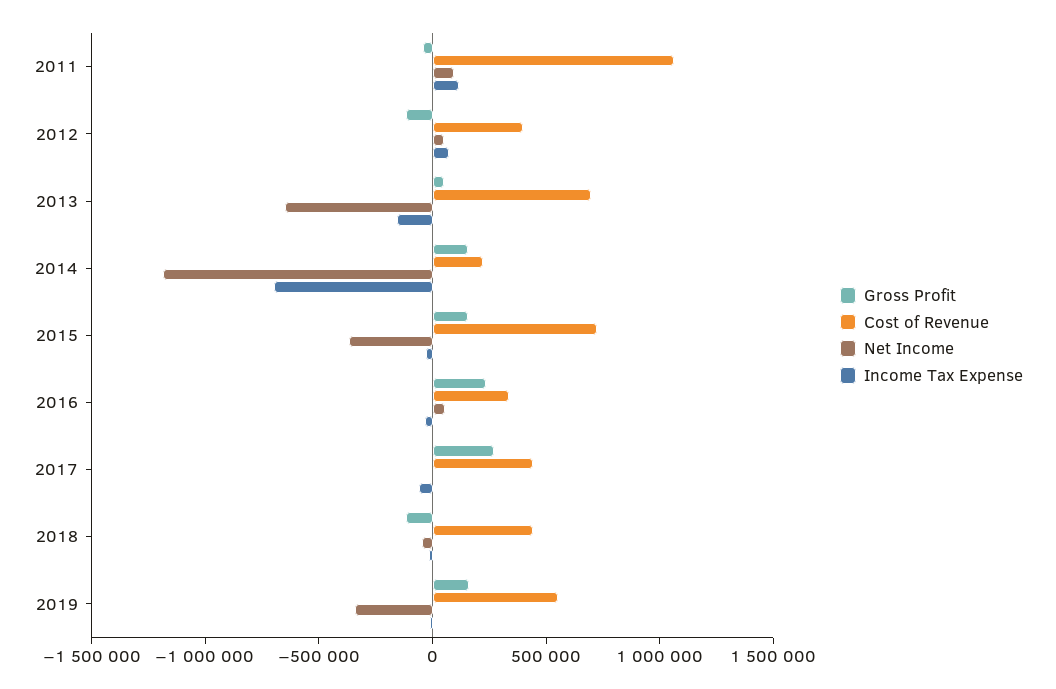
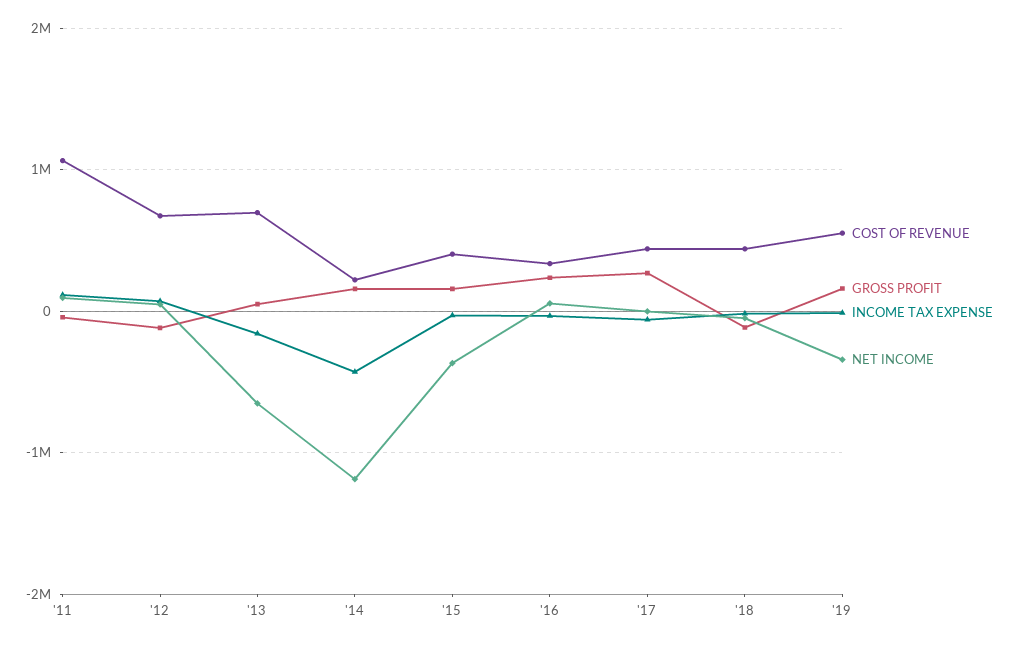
  {
    "Gross Profit": {
      "2011": 0,
      "2012": -100000,
      "2013": 0,
      "2014": 200000,
      "2015": 200000,
      "2016": 200000,
      "2017": 300000,
      "2018": -100000,
      "2019": 200000
    },
    "Cost of Revenue": {
      "2011": 1100000,
-     "2012": 400000,
+     "2012": 700000,
      "2013": 700000,
      "2014": 200000,
-     "2015": 700000,
+     "2015": 400000,
      "2016": 300000,
      "2017": 400000,
      "2018": 400000,
      "2019": 600000
    },
    "Net Income": {
      "2011": 100000,
      "2012": 0,
      "2013": -700000,
      "2014": -1200000,
      "2015": -400000,
      "2016": 100000,
      "2017": 0,
      "2018": 0,
      "2019": -300000
    },
    "Income Tax Expense": {
      "2011": 100000,
      "2012": 100000,
      "2013": -200000,
-     "2014": -700000,
+     "2014": -400000,
      "2015": 0,
      "2016": 0,
      "2017": -100000,
      "2018": 0,
      "2019": 0
    }
  }

